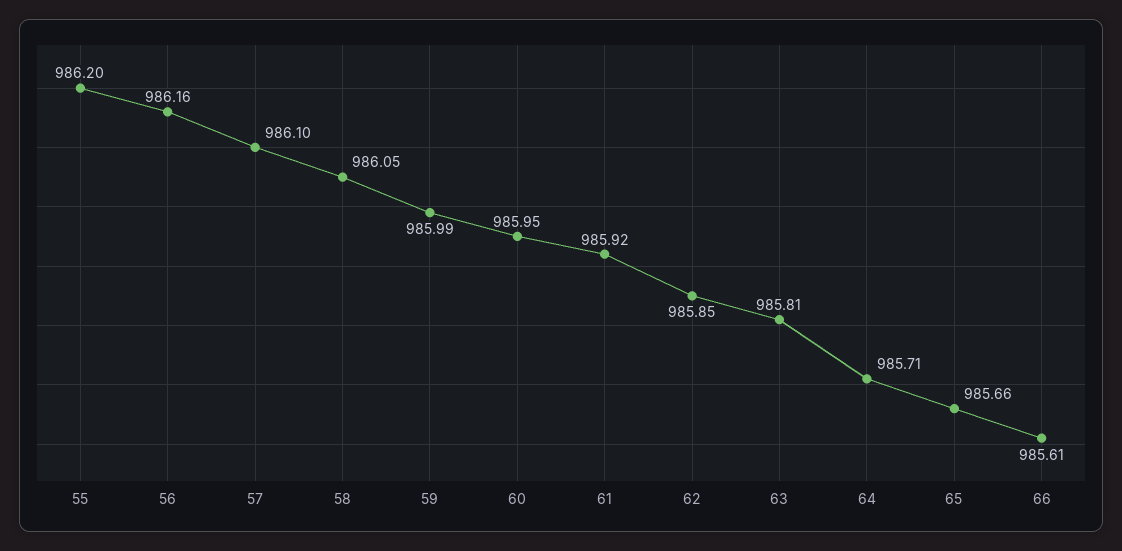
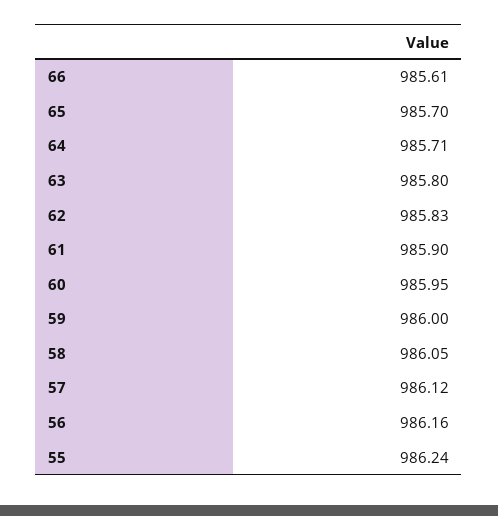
  {
-   "55": 986.2,
+   "55": 986.24,
    "56": 986.16,
-   "57": 986.1,
+   "57": 986.12,
    "58": 986.05,
-   "59": 985.99,
+   "59": 986,
    "60": 985.95,
-   "61": 985.92,
+   "61": 985.9,
-   "62": 985.85,
+   "62": 985.83,
-   "63": 985.81,
+   "63": 985.8,
    "64": 985.71,
-   "65": 985.66,
+   "65": 985.7,
    "66": 985.61
  }

